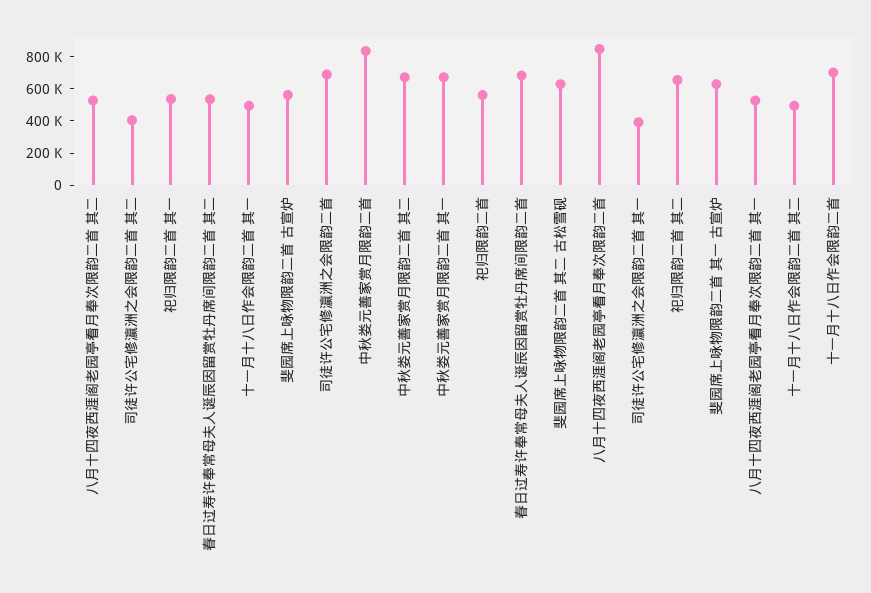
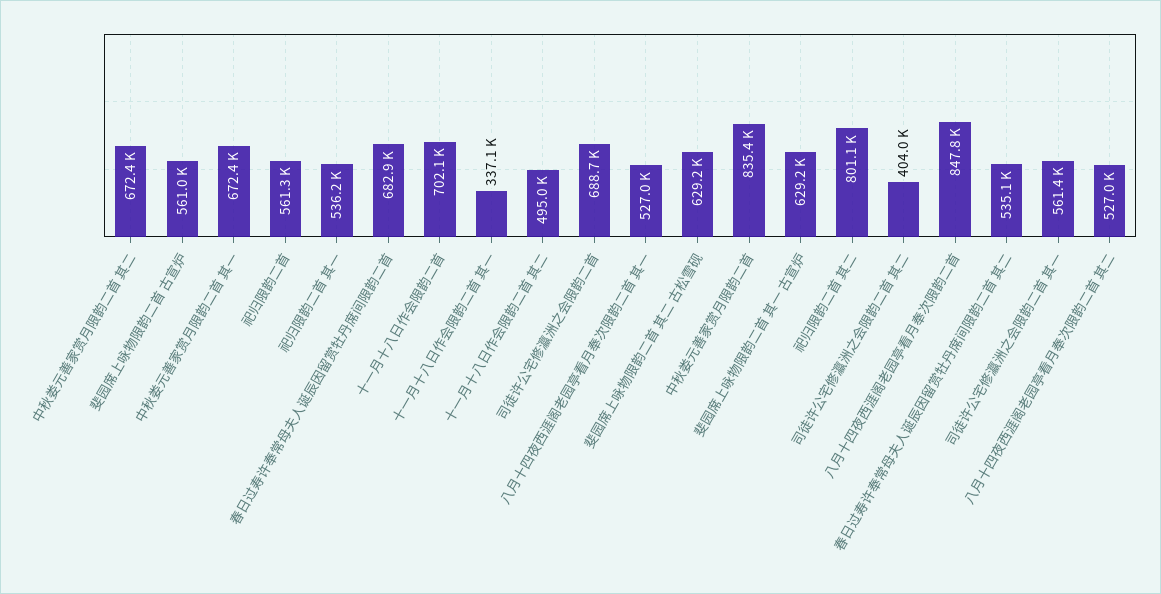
  {
    "八月十四夜西涯阁老园亭看月奉次限韵二首 其二": 527000,
    "司徒许公宅修瀛洲之会限韵二首 其二": 404000,
    "祀归限韵二首 其一": 536200,
    "春日过寿许奉常母夫人诞辰因留赏牡丹席间限韵二首 其二": 535100,
-   "十一月十八日作会限韵二首 其一": 500000,
+   "十一月十八日作会限韵二首 其一": 337100,
    "斐园席上咏物限韵二首 古宣炉": 561000,
    "司徒许公宅修瀛洲之会限韵二首": 688700,
    "中秋娄元善家赏月限韵二首": 835400,
    "中秋娄元善家赏月限韵二首 其二": 672400,
    "中秋娄元善家赏月限韵二首 其一": 672400,
    "祀归限韵二首": 561300,
    "春日过寿许奉常母夫人诞辰因留赏牡丹席间限韵二首": 682900,
    "斐园席上咏物限韵二首 其二 古松雪砚": 629200,
    "八月十四夜西涯阁老园亭看月奉次限韵二首": 847800,
-   "司徒许公宅修瀛洲之会限韵二首 其一": 400000,
+   "司徒许公宅修瀛洲之会限韵二首 其一": 561400,
-   "祀归限韵二首 其二": 650000,
+   "祀归限韵二首 其二": 801100,
    "斐园席上咏物限韵二首 其一 古宣炉": 629200,
    "八月十四夜西涯阁老园亭看月奉次限韵二首 其一": 527000,
    "十一月十八日作会限韵二首 其二": 495000,
    "十一月十八日作会限韵二首": 702100
  }

